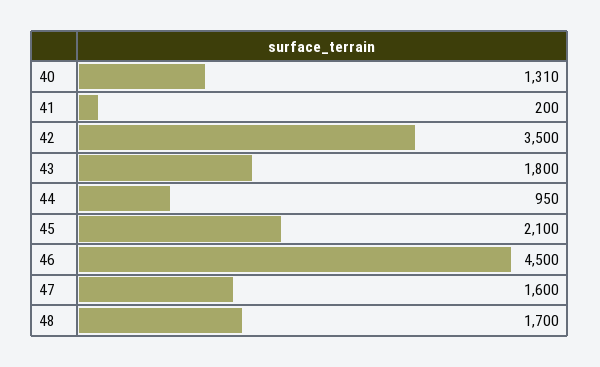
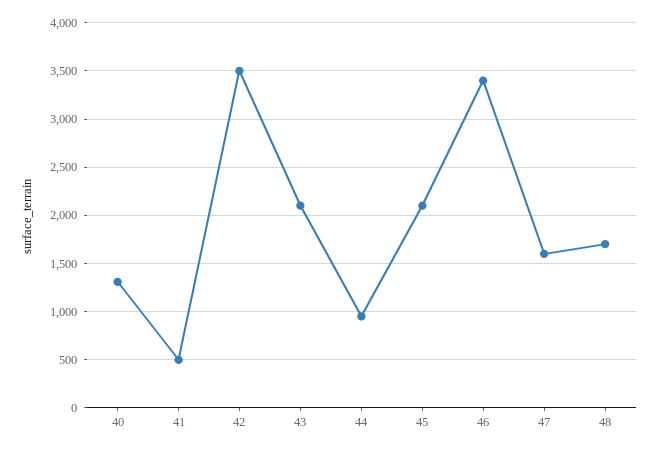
  {
    "40": 1310,
-   "41": 200,
+   "41": 500,
    "42": 3500,
-   "43": 1800,
+   "43": 2100,
    "44": 950,
    "45": 2100,
-   "46": 4500,
+   "46": 3400,
    "47": 1600,
    "48": 1700
  }

